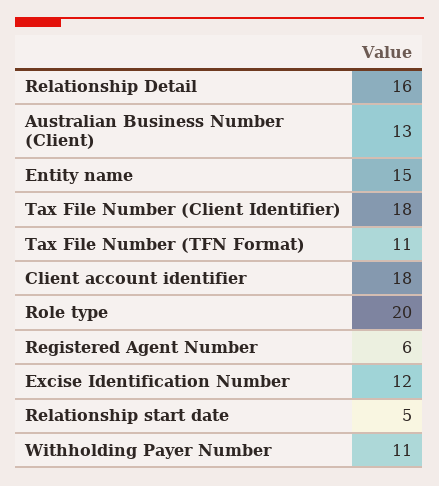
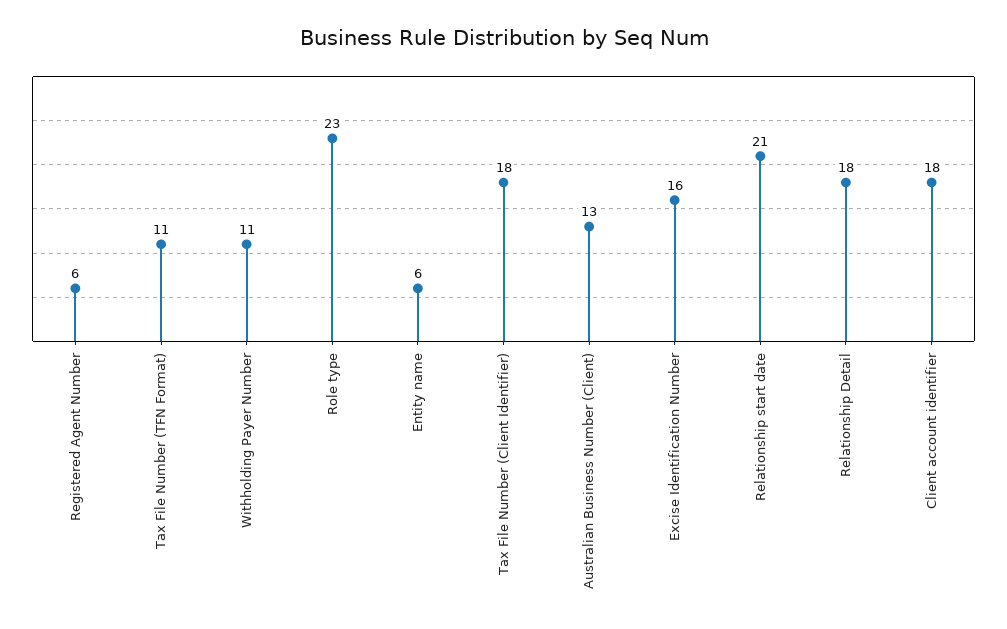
  {
-   "Relationship Detail": 16,
+   "Relationship Detail": 18,
    "Australian Business Number (Client)": 13,
-   "Entity name": 15,
+   "Entity name": 6,
    "Tax File Number (Client Identifier)": 18,
    "Tax File Number (TFN Format)": 11,
    "Client account identifier": 18,
-   "Role type": 20,
+   "Role type": 23,
    "Registered Agent Number": 6,
-   "Excise Identification Number": 12,
+   "Excise Identification Number": 16,
-   "Relationship start date": 5,
+   "Relationship start date": 21,
    "Withholding Payer Number": 11
  }

